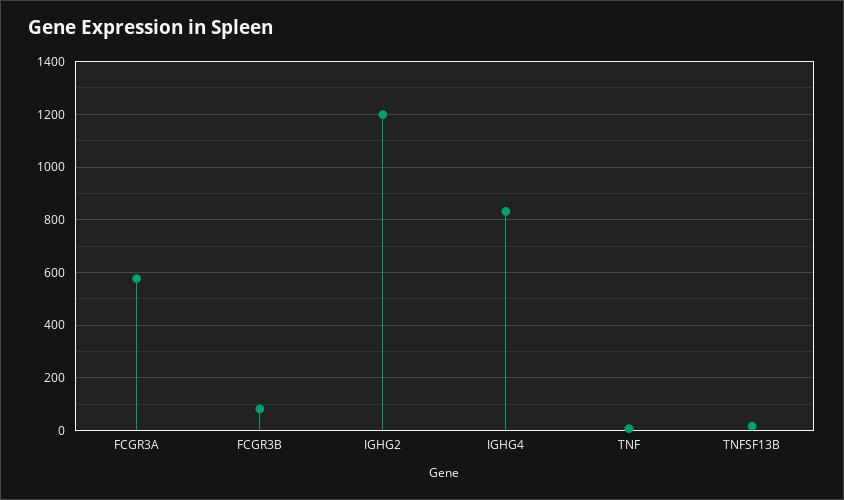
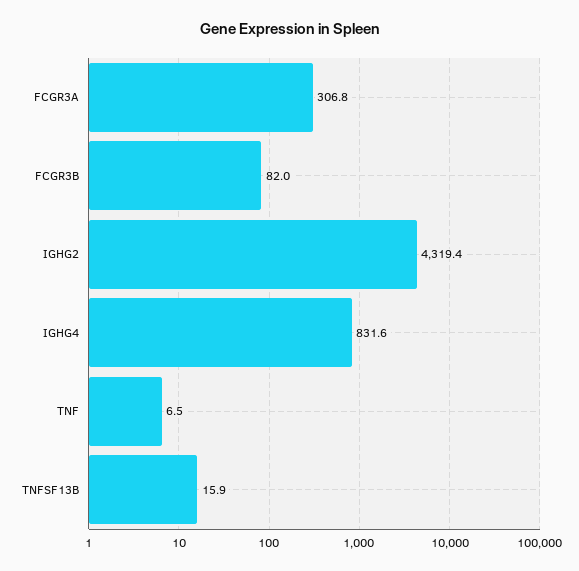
  {
-   "FCGR3A": 575,
+   "FCGR3A": 306.8,
    "FCGR3B": 82,
-   "IGHG2": 1200,
+   "IGHG2": 4319.4,
    "IGHG4": 831.6,
    "TNF": 6.5,
    "TNFSF13B": 15.9
  }

